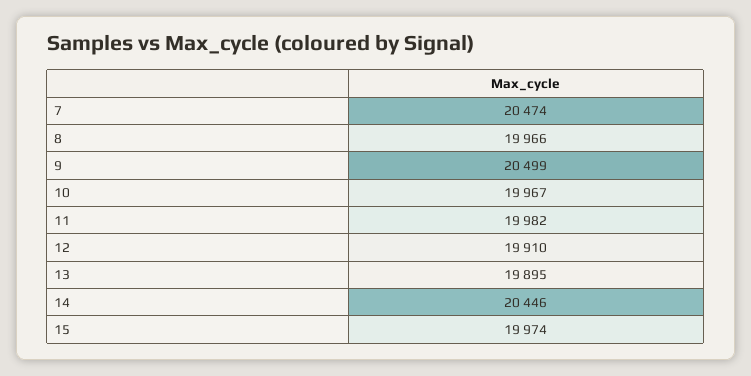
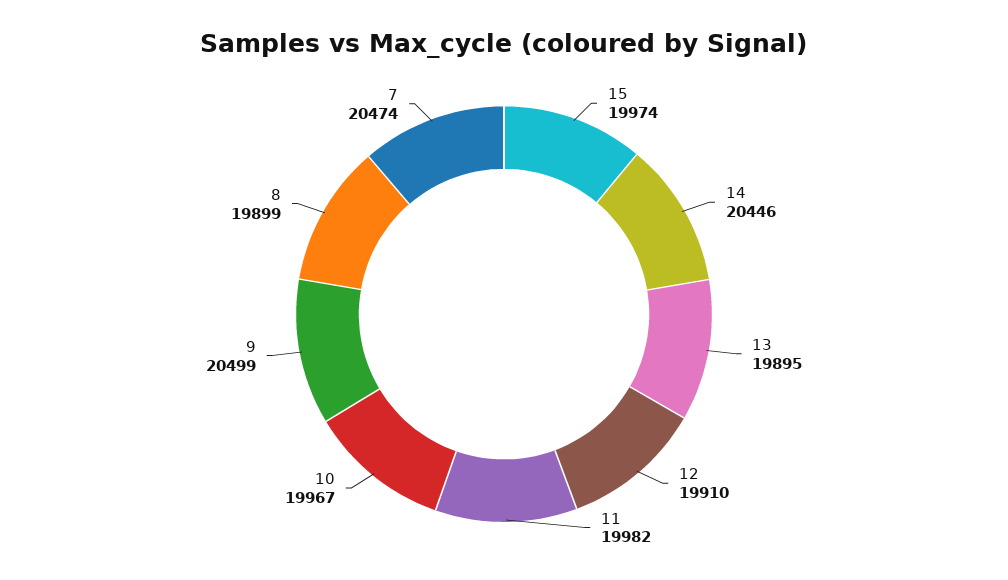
  {
    "7": 20474,
-   "8": 19966,
+   "8": 19899,
    "9": 20499,
    "10": 19967,
    "11": 19982,
    "12": 19910,
    "13": 19895,
    "14": 20446,
    "15": 19974
  }

